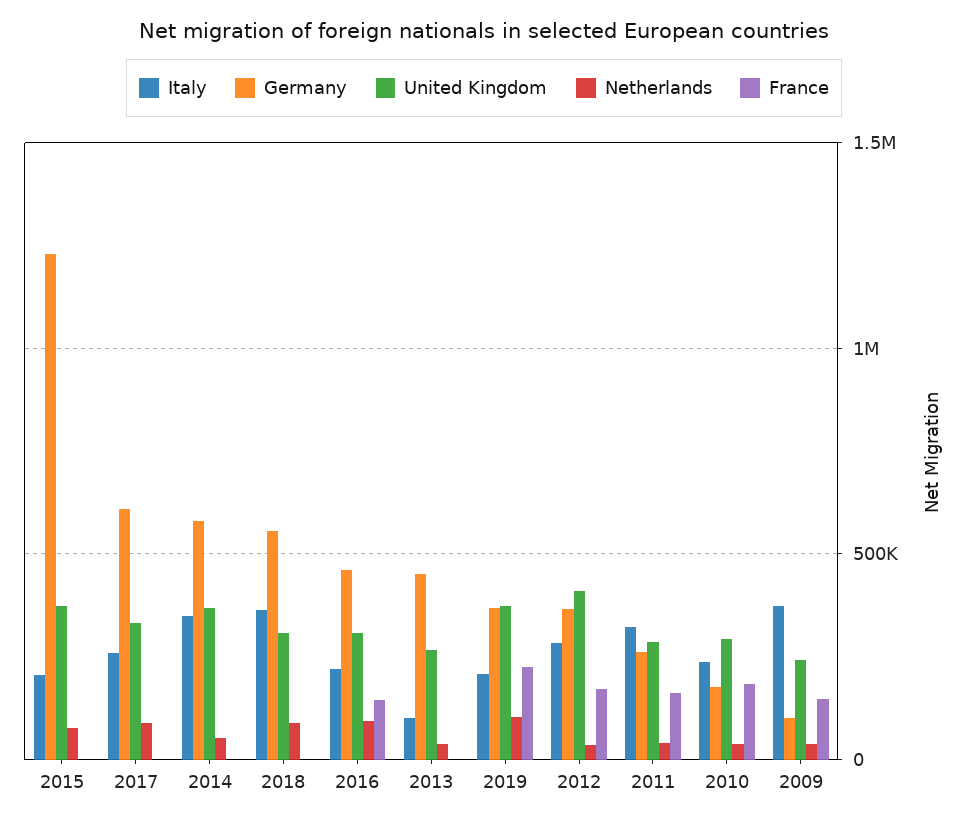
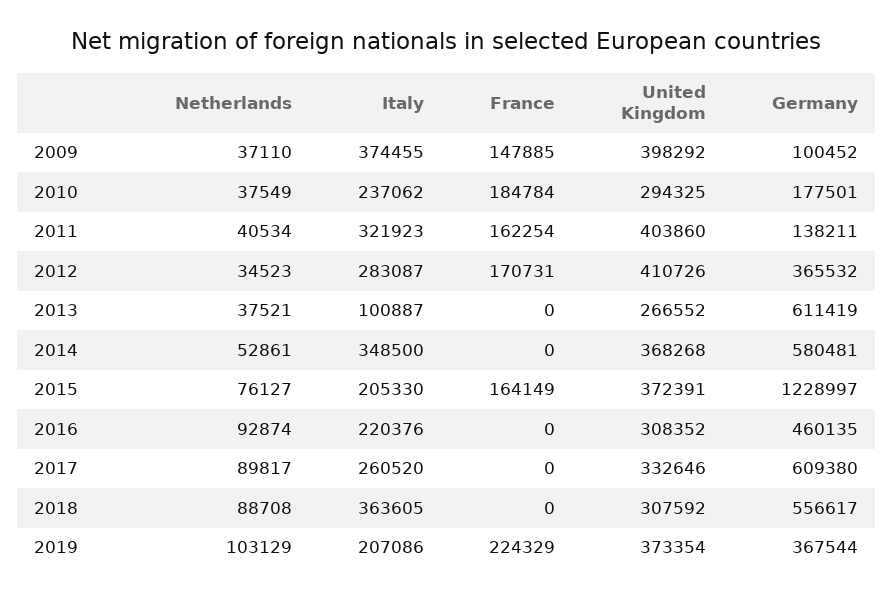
  {
    "Italy": {
      "2015": 205330,
      "2017": 260520,
      "2014": 348500,
      "2018": 363605,
      "2016": 220376,
      "2013": 100887,
      "2019": 207086,
      "2012": 283087,
      "2011": 321923,
      "2010": 237062,
      "2009": 374455
    },
    "Germany": {
      "2015": 1228997,
      "2017": 609380,
      "2014": 580481,
      "2018": 556617,
      "2016": 460135,
-     "2013": 450000,
+     "2013": 611419,
      "2019": 367544,
      "2012": 365532,
-     "2011": 250000,
+     "2011": 138211,
      "2010": 177501,
      "2009": 100452
    },
    "United Kingdom": {
      "2015": 372391,
      "2017": 332646,
      "2014": 368268,
      "2018": 307592,
      "2016": 308352,
      "2013": 266552,
      "2019": 373354,
      "2012": 410726,
-     "2011": 300000,
+     "2011": 403860,
      "2010": 294325,
-     "2009": 250000
+     "2009": 398292
    },
    "Netherlands": {
      "2015": 76127,
      "2017": 89817,
      "2014": 52861,
      "2018": 88708,
      "2016": 92874,
      "2013": 37521,
      "2019": 103129,
      "2012": 34523,
      "2011": 40534,
      "2010": 37549,
      "2009": 37110
    },
    "France": {
-     "2015": 0,
+     "2015": 164149,
      "2017": 0,
      "2014": 0,
      "2018": 0,
-     "2016": 150000,
+     "2016": 0,
      "2013": 0,
      "2019": 224329,
      "2012": 170731,
      "2011": 162254,
      "2010": 184784,
      "2009": 147885
    }
  }

